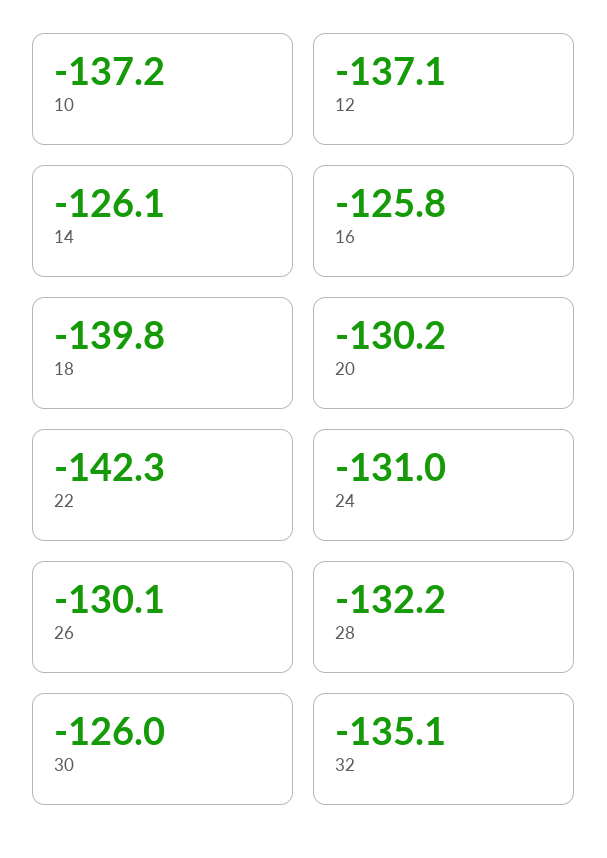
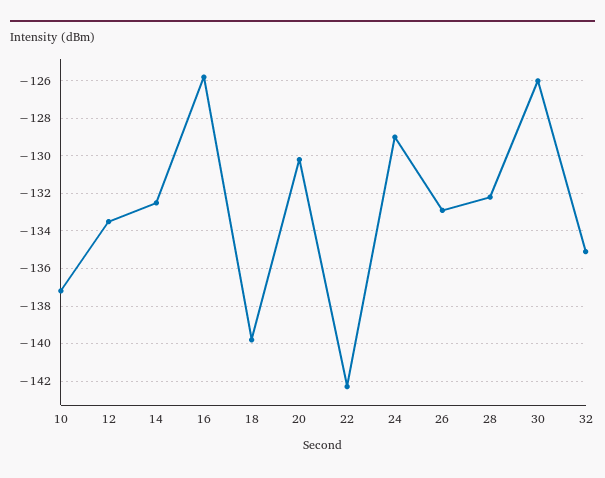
  {
    "10": -137.2,
-   "12": -137.1,
+   "12": -133.5,
-   "14": -126.1,
+   "14": -132.5,
    "16": -125.8,
    "18": -139.8,
    "20": -130.2,
    "22": -142.3,
-   "24": -131,
+   "24": -129,
-   "26": -130.1,
+   "26": -133,
    "28": -132.2,
    "30": -126,
    "32": -135.1
  }

